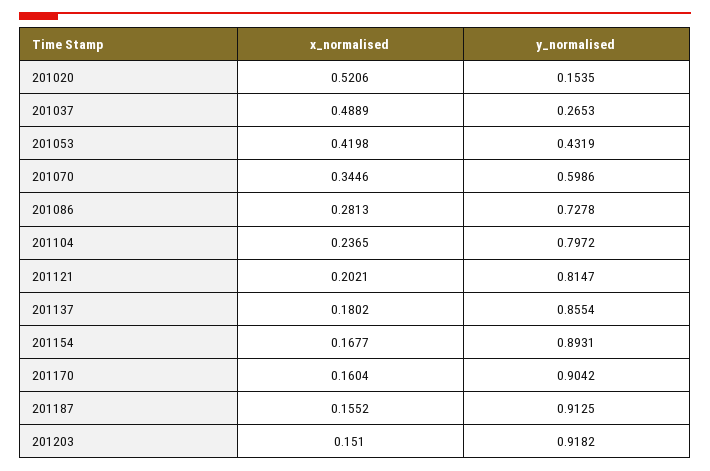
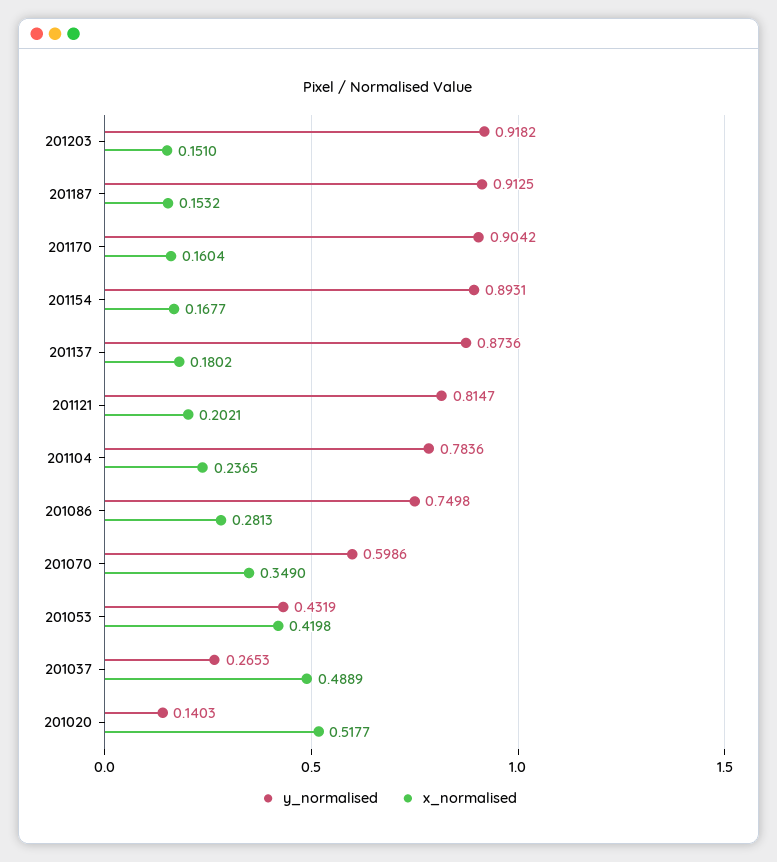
  {
    "x_normalised": {
-     "201020": 0.5206,
+     "201020": 0.5177,
      "201037": 0.4889,
      "201053": 0.4198,
-     "201070": 0.3446,
+     "201070": 0.349,
      "201086": 0.2813,
      "201104": 0.2365,
      "201121": 0.2021,
      "201137": 0.1802,
      "201154": 0.1677,
      "201170": 0.1604,
-     "201187": 0.1552,
+     "201187": 0.1532,
      "201203": 0.151
    },
    "y_normalised": {
-     "201020": 0.1535,
+     "201020": 0.1403,
      "201037": 0.2653,
      "201053": 0.4319,
      "201070": 0.5986,
-     "201086": 0.7278,
+     "201086": 0.7498,
-     "201104": 0.7972,
+     "201104": 0.7836,
      "201121": 0.8147,
-     "201137": 0.8554,
+     "201137": 0.8736,
      "201154": 0.8931,
      "201170": 0.9042,
      "201187": 0.9125,
      "201203": 0.9182
    }
  }

